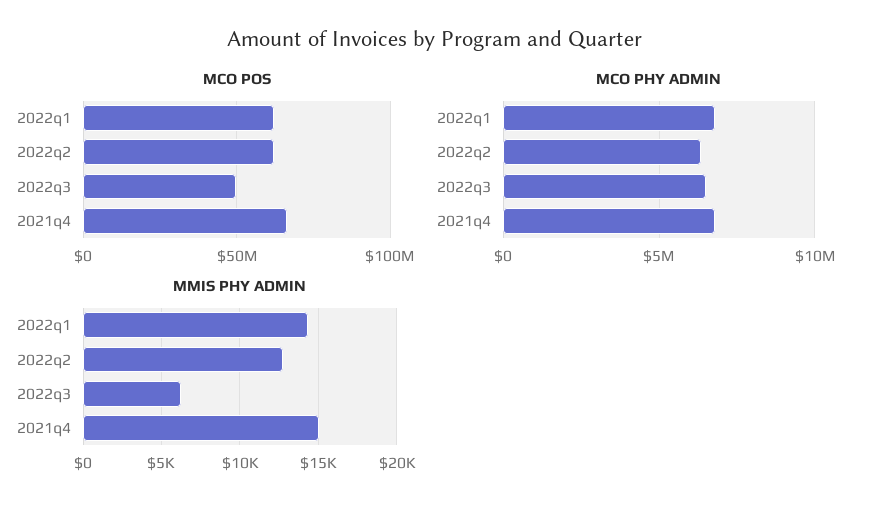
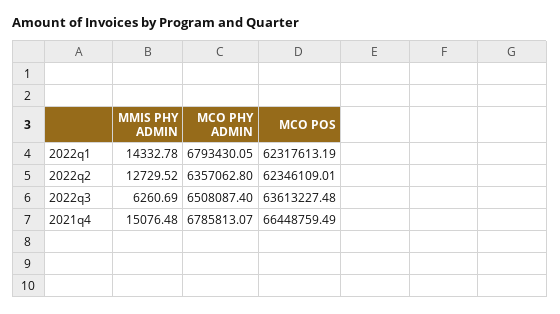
  {
    "MCO POS": {
      "2022q1": 62317613.19,
      "2022q2": 62346109.01,
-     "2022q3": 50000000,
+     "2022q3": 63613227.48,
      "2021q4": 66448759.49
    },
    "MCO PHY ADMIN": {
      "2022q1": 6793430.05,
      "2022q2": 6357062.8,
      "2022q3": 6508087.4,
      "2021q4": 6785813.07
    },
    "MMIS PHY ADMIN": {
      "2022q1": 14332.78,
      "2022q2": 12729.52,
      "2022q3": 6260.69,
      "2021q4": 15076.48
    }
  }

